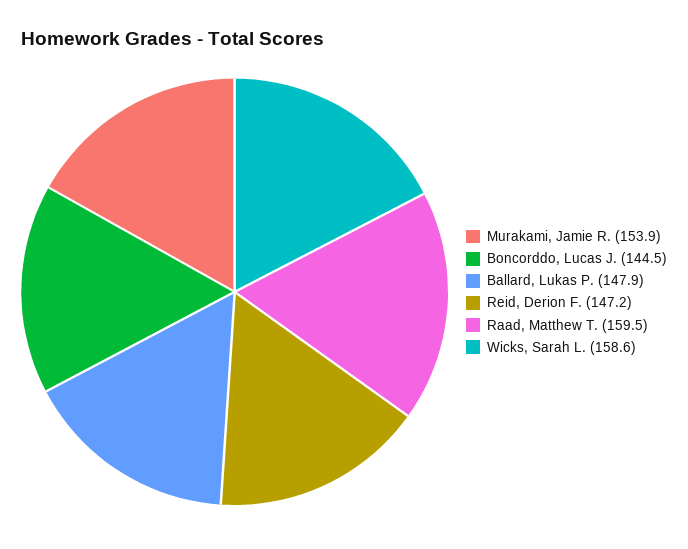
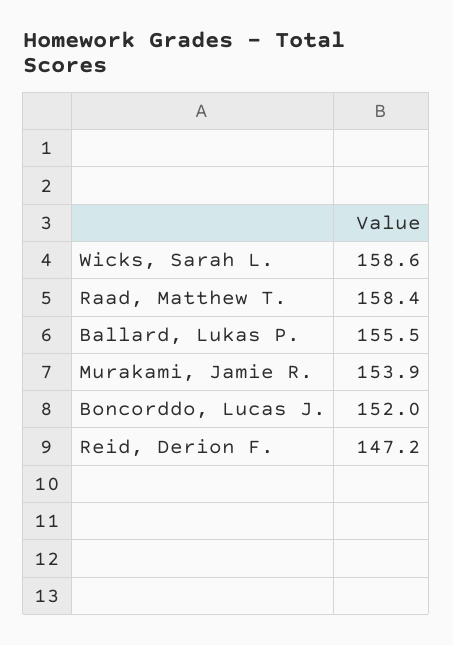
  {
    "Murakami, Jamie R.": 153.9,
-   "Boncorddo, Lucas J.": 144.5,
+   "Boncorddo, Lucas J.": 152,
-   "Ballard, Lukas P.": 147.9,
+   "Ballard, Lukas P.": 155.5,
    "Reid, Derion F.": 147.2,
-   "Raad, Matthew T.": 159.5,
+   "Raad, Matthew T.": 158.4,
    "Wicks, Sarah L.": 158.6
  }

